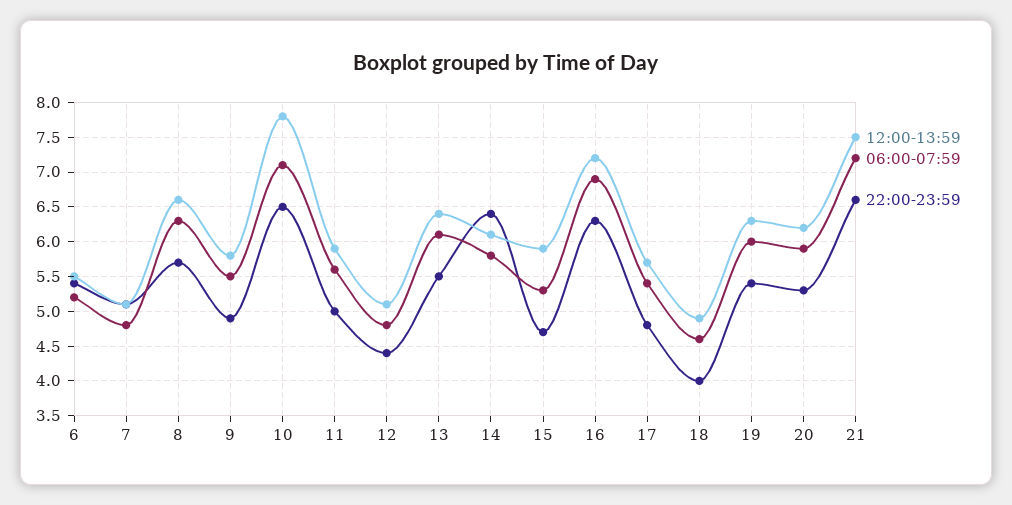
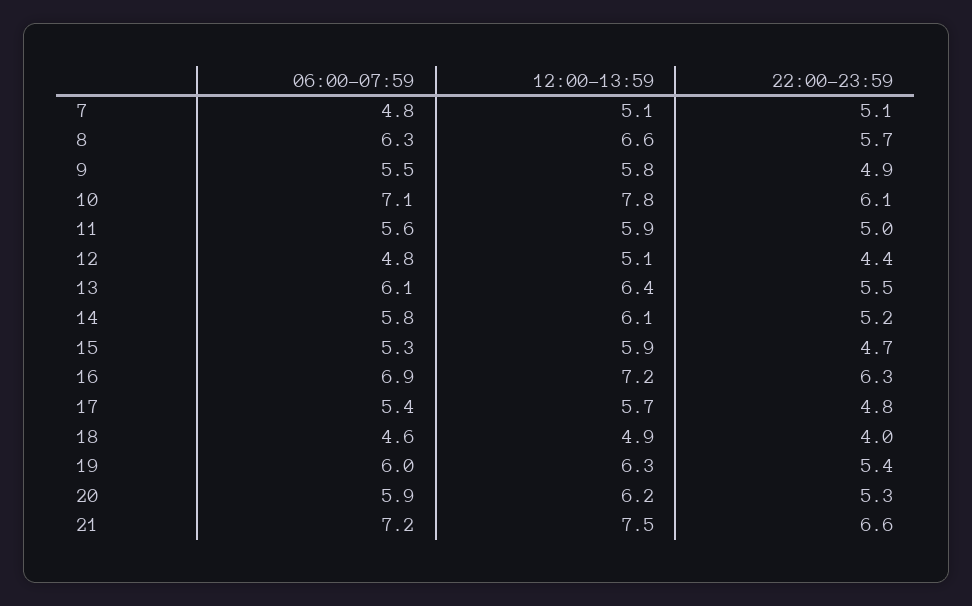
  {
    "12:00-13:59": {
-     "6": 5.5,
      "7": 5.1,
      "8": 6.6,
      "9": 5.8,
      "10": 7.8,
      "11": 5.9,
      "12": 5.1,
      "13": 6.4,
      "14": 6.1,
      "15": 5.9,
      "16": 7.2,
      "17": 5.7,
      "18": 4.9,
      "19": 6.3,
      "20": 6.2,
      "21": 7.5
    },
    "06:00-07:59": {
-     "6": 5.2,
      "7": 4.8,
      "8": 6.3,
      "9": 5.5,
      "10": 7.1,
      "11": 5.6,
      "12": 4.8,
      "13": 6.1,
      "14": 5.8,
      "15": 5.3,
      "16": 6.9,
      "17": 5.4,
      "18": 4.6,
      "19": 6,
      "20": 5.9,
      "21": 7.2
    },
    "22:00-23:59": {
-     "6": 5.4,
      "7": 5.1,
      "8": 5.7,
      "9": 4.9,
-     "10": 6.5,
+     "10": 6.1,
      "11": 5,
      "12": 4.4,
      "13": 5.5,
-     "14": 6.4,
+     "14": 5.2,
      "15": 4.7,
      "16": 6.3,
      "17": 4.8,
      "18": 4,
      "19": 5.4,
      "20": 5.3,
      "21": 6.6
    }
  }

